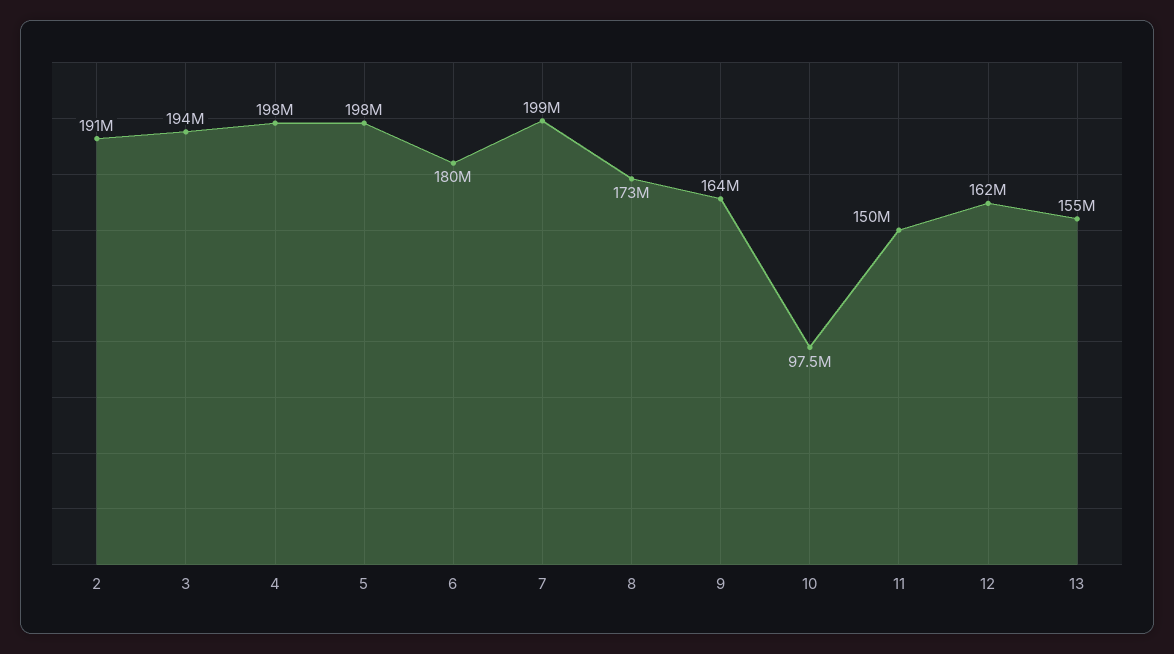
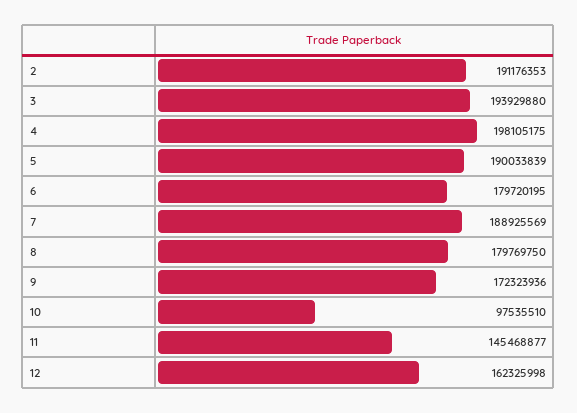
  {
    "2": 191176353,
    "3": 193929880,
    "4": 198105175,
-   "5": 198000000,
+   "5": 190033839,
    "6": 179720195,
-   "7": 199000000,
+   "7": 188925569,
-   "8": 173000000,
+   "8": 179769750,
-   "9": 164000000,
+   "9": 172323936,
    "10": 97535510,
-   "11": 150000000,
+   "11": 145468877,
-   "12": 162325998,
+   "12": 162325998
-   "13": 155000000
  }

